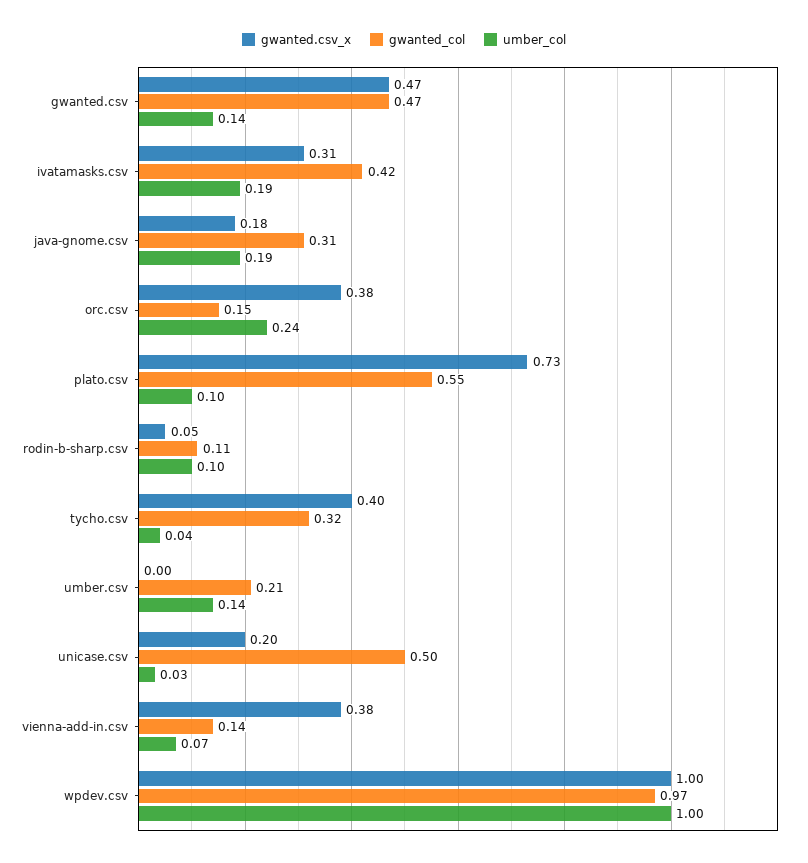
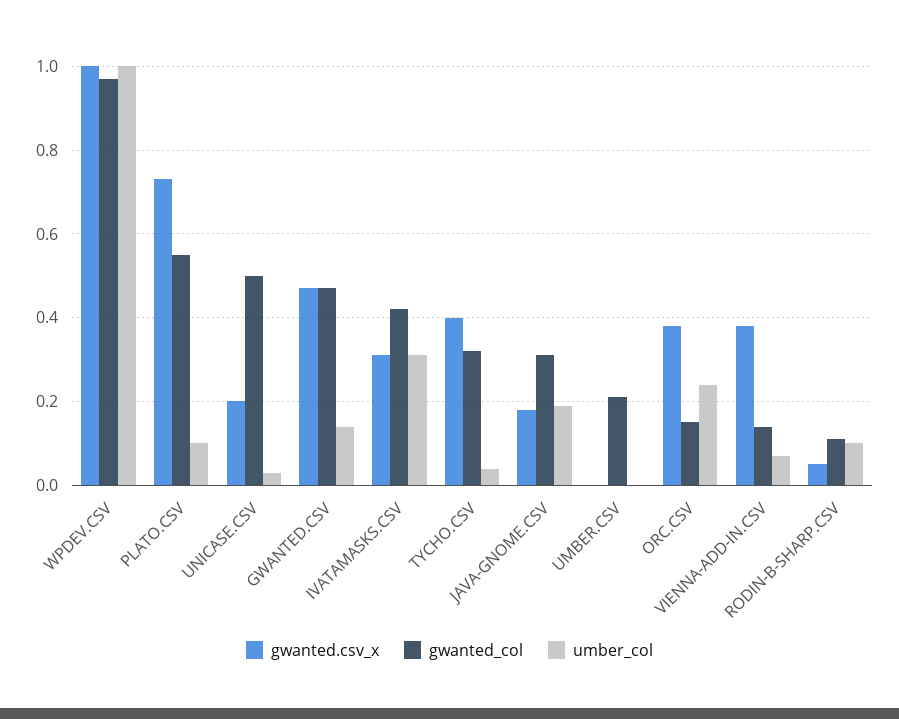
  {
    "gwanted.csv_x": {
      "gwanted.csv": 0.47,
      "ivatamasks.csv": 0.31,
      "java-gnome.csv": 0.18,
      "orc.csv": 0.38,
      "plato.csv": 0.73,
      "rodin-b-sharp.csv": 0.05,
      "tycho.csv": 0.4,
      "umber.csv": 0,
      "unicase.csv": 0.2,
      "vienna-add-in.csv": 0.38,
      "wpdev.csv": 1
    },
    "gwanted_col": {
      "gwanted.csv": 0.47,
      "ivatamasks.csv": 0.42,
      "java-gnome.csv": 0.31,
      "orc.csv": 0.15,
      "plato.csv": 0.55,
      "rodin-b-sharp.csv": 0.11,
      "tycho.csv": 0.32,
      "umber.csv": 0.21,
      "unicase.csv": 0.5,
      "vienna-add-in.csv": 0.14,
      "wpdev.csv": 0.97
    },
    "umber_col": {
      "gwanted.csv": 0.14,
-     "ivatamasks.csv": 0.19,
+     "ivatamasks.csv": 0.3,
      "java-gnome.csv": 0.19,
      "orc.csv": 0.24,
      "plato.csv": 0.1,
      "rodin-b-sharp.csv": 0.1,
      "tycho.csv": 0.04,
-     "umber.csv": 0.14,
+     "umber.csv": 0,
      "unicase.csv": 0.03,
      "vienna-add-in.csv": 0.07,
      "wpdev.csv": 1
    }
  }

